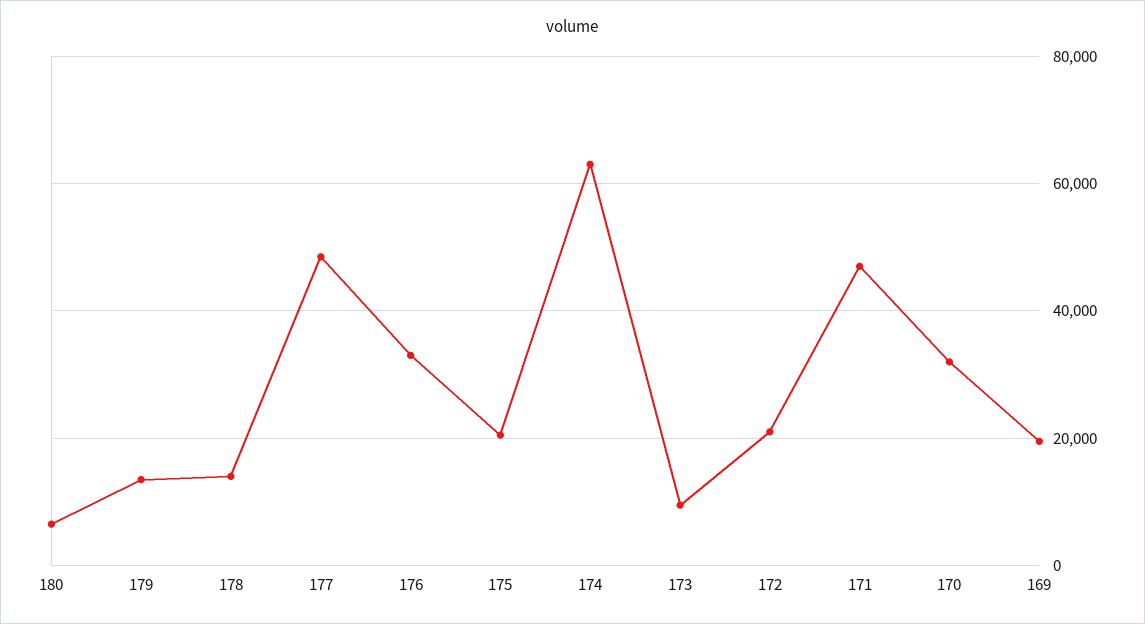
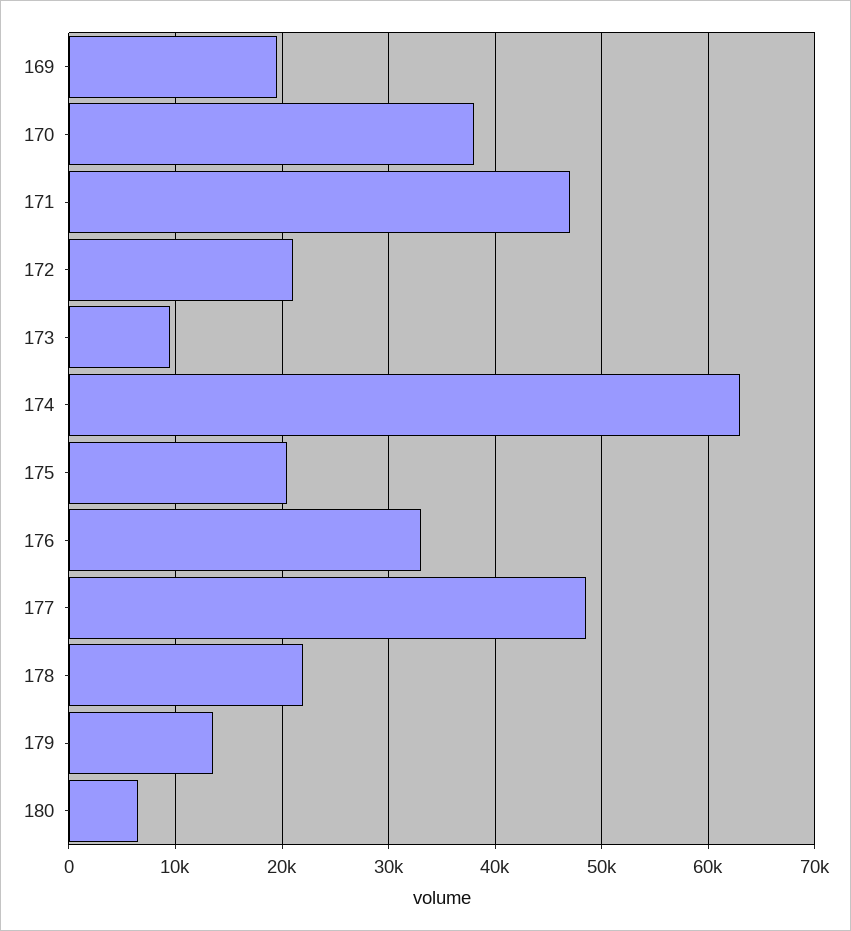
  {
    "180": 7000,
    "179": 14000,
-   "178": 14000,
+   "178": 22000,
    "177": 49000,
    "176": 33000,
    "175": 21000,
    "174": 63000,
    "173": 10000,
    "172": 21000,
    "171": 47000,
-   "170": 32000,
+   "170": 38000,
    "169": 20000
  }

